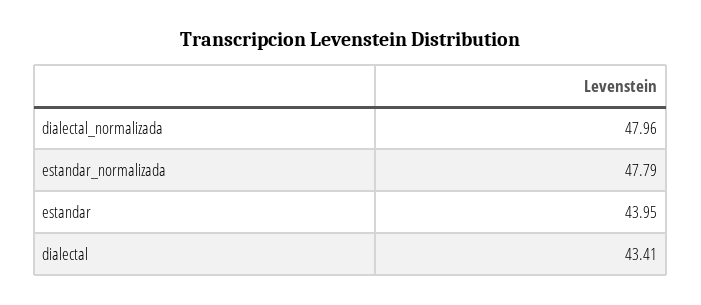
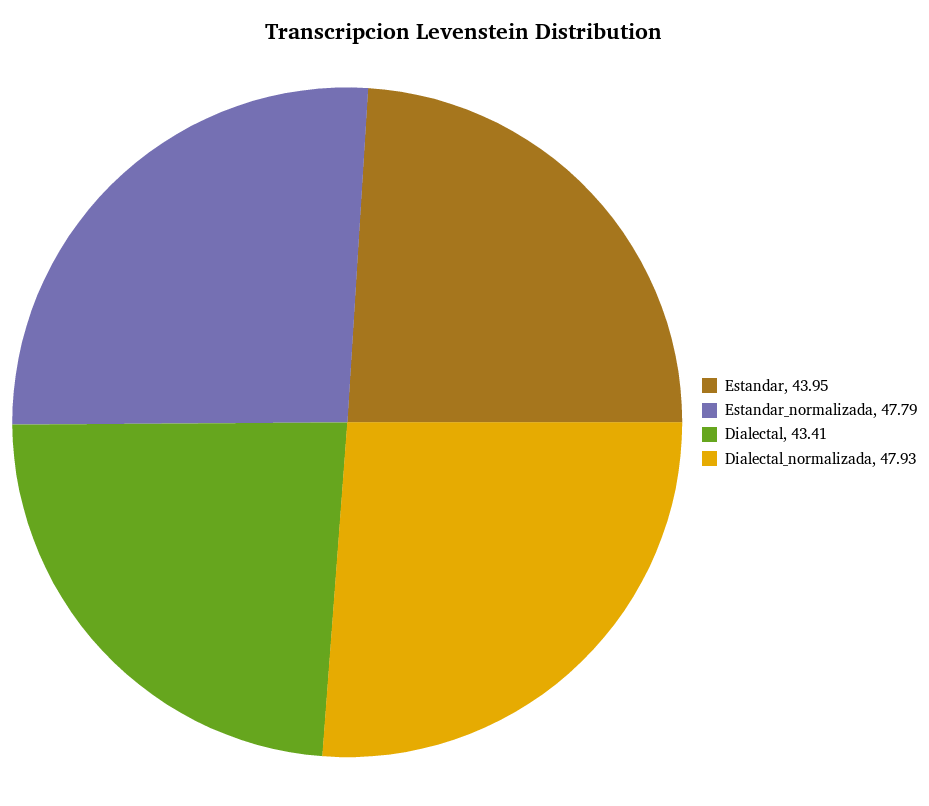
  {
-   "dialectal_normalizada": 47.96,
+   "dialectal_normalizada": 47.93,
    "estandar_normalizada": 47.79,
    "estandar": 43.95,
    "dialectal": 43.41
  }

